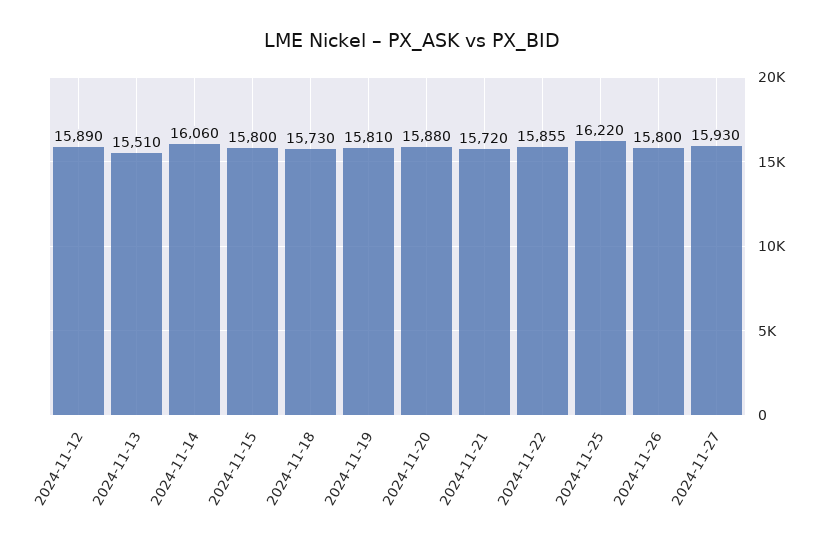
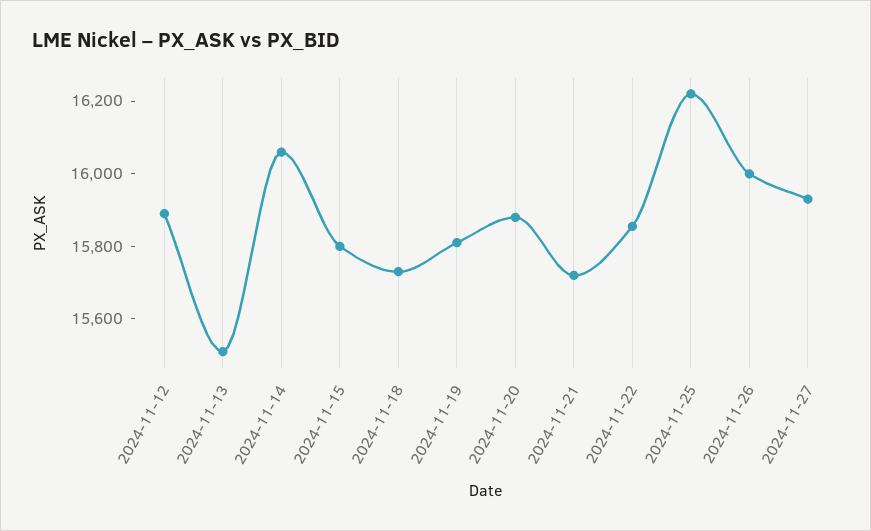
  {
    "2024-11-12": 15890,
    "2024-11-13": 15510,
    "2024-11-14": 16060,
    "2024-11-15": 15800,
    "2024-11-18": 15730,
    "2024-11-19": 15810,
    "2024-11-20": 15880,
    "2024-11-21": 15720,
    "2024-11-22": 15855,
    "2024-11-25": 16220,
-   "2024-11-26": 15800,
+   "2024-11-26": 16000,
    "2024-11-27": 15930
  }

